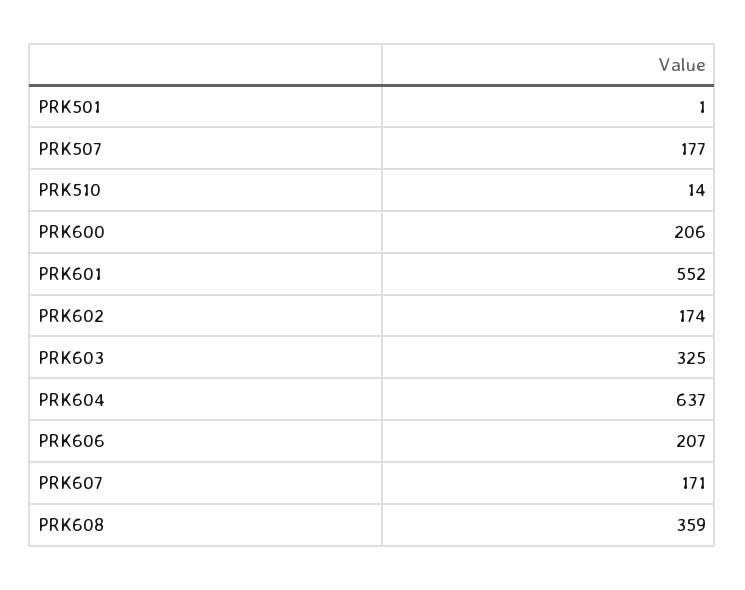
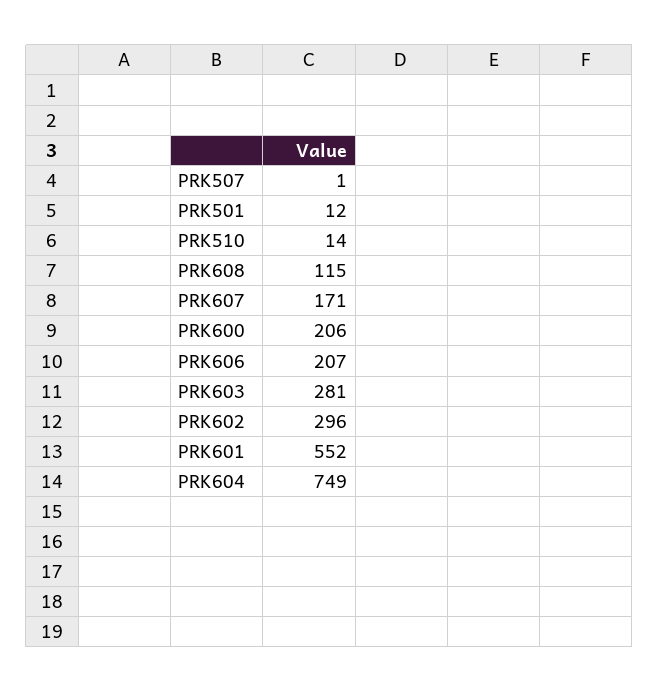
  {
-   "PRK501": 1,
+   "PRK501": 12,
-   "PRK507": 177,
+   "PRK507": 1,
    "PRK510": 14,
    "PRK600": 206,
    "PRK601": 552,
-   "PRK602": 174,
+   "PRK602": 296,
-   "PRK603": 325,
+   "PRK603": 281,
-   "PRK604": 637,
+   "PRK604": 749,
    "PRK606": 207,
    "PRK607": 171,
-   "PRK608": 359
+   "PRK608": 115
  }

